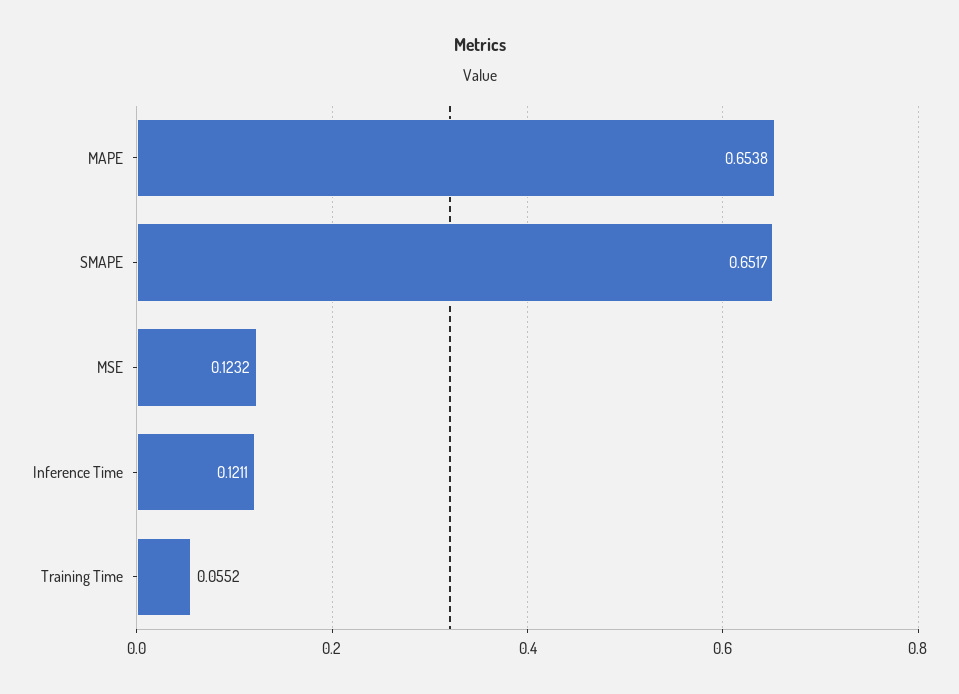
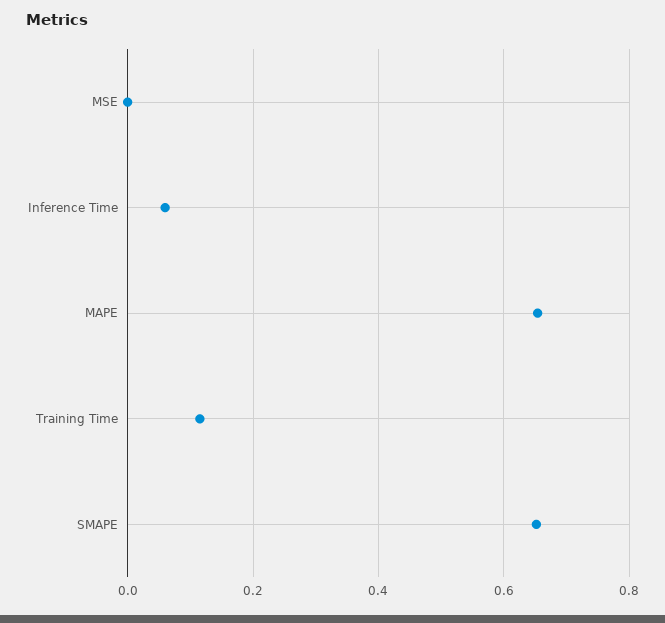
  {
    "MAPE": 0.6538,
    "SMAPE": 0.6517,
-   "MSE": 0.1232,
+   "MSE": 0,
-   "Inference Time": 0.1211,
+   "Inference Time": 0.06,
-   "Training Time": 0.0552
+   "Training Time": 0.12
  }

